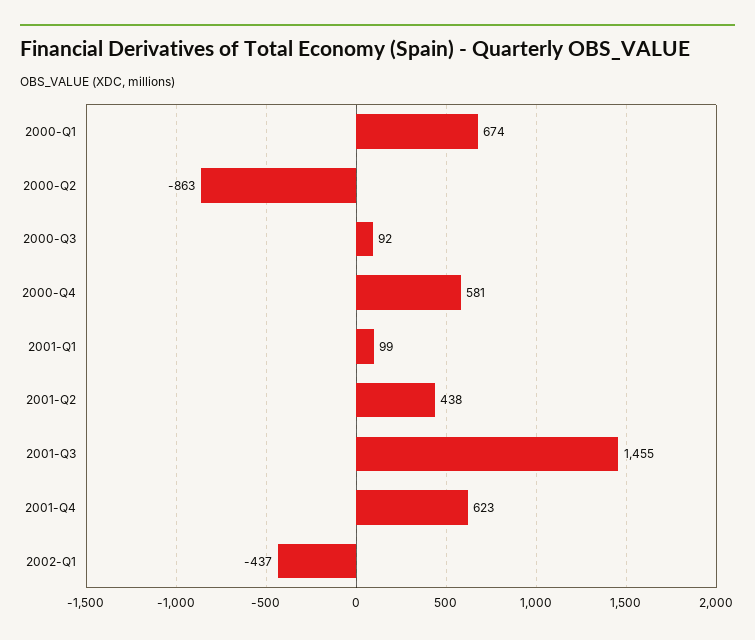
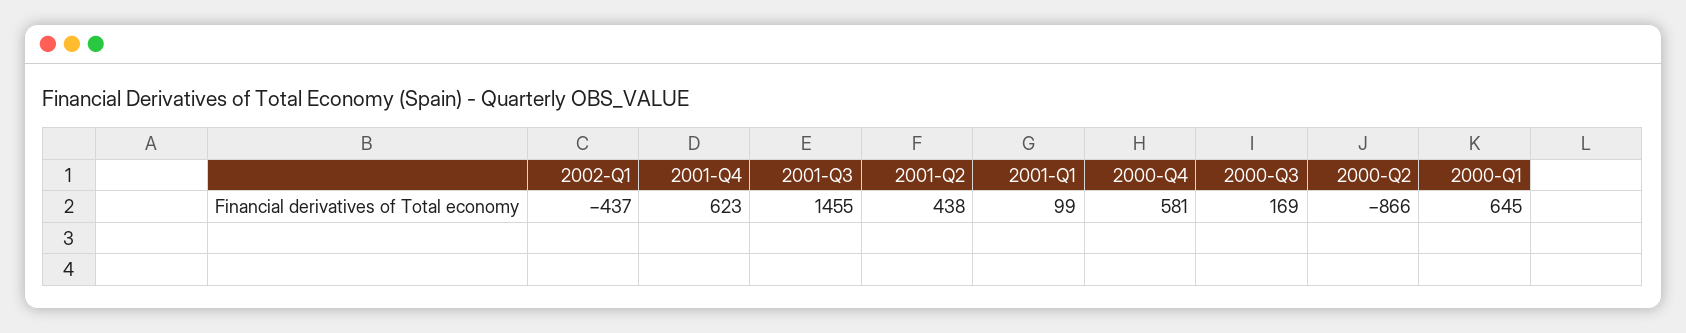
  {
-   "2000-Q1": 674,
+   "2000-Q1": 645,
-   "2000-Q2": -863,
+   "2000-Q2": -866,
-   "2000-Q3": 92,
+   "2000-Q3": 169,
    "2000-Q4": 581,
    "2001-Q1": 99,
    "2001-Q2": 438,
    "2001-Q3": 1455,
    "2001-Q4": 623,
    "2002-Q1": -437
  }

